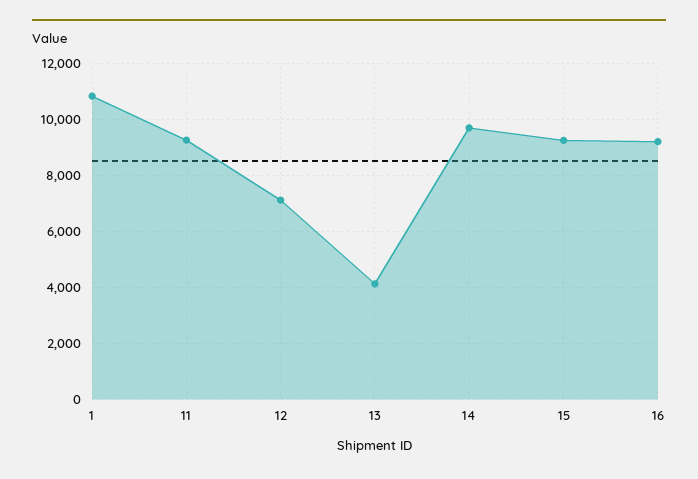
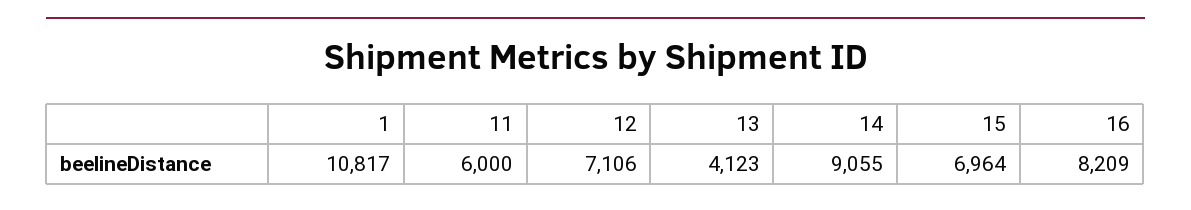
  {
    "1": 10817,
-   "11": 9250,
+   "11": 6000,
    "12": 7106,
    "13": 4123,
-   "14": 9750,
+   "14": 9055,
-   "15": 9250,
+   "15": 6964,
-   "16": 9250
+   "16": 8209
  }

